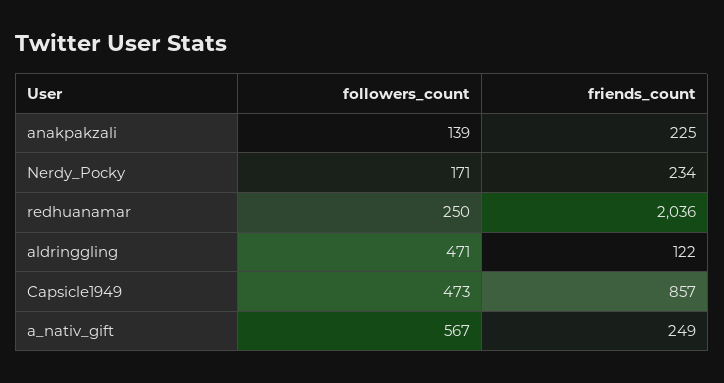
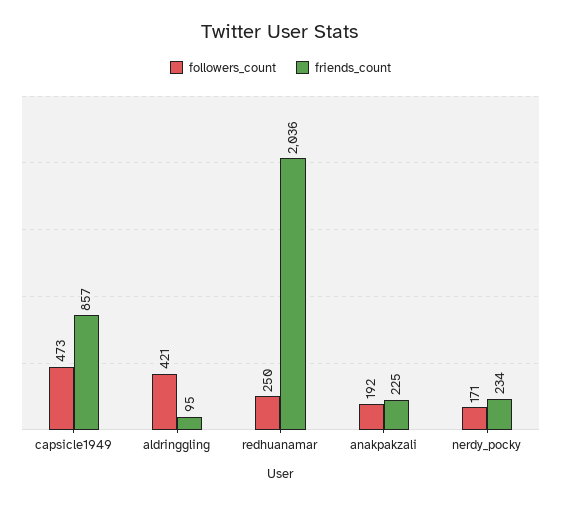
  {
    "followers_count": {
-     "anakpakzali": 139,
+     "anakpakzali": 192,
      "Nerdy_Pocky": 171,
      "redhuanamar": 250,
-     "aldringgling": 471,
+     "aldringgling": 421,
-     "Capsicle1949": 473,
+     "Capsicle1949": 473
-     "a_nativ_gift": 567
    },
    "friends_count": {
      "anakpakzali": 225,
      "Nerdy_Pocky": 234,
      "redhuanamar": 2036,
-     "aldringgling": 122,
+     "aldringgling": 95,
-     "Capsicle1949": 857,
+     "Capsicle1949": 857
-     "a_nativ_gift": 249
    }
  }

